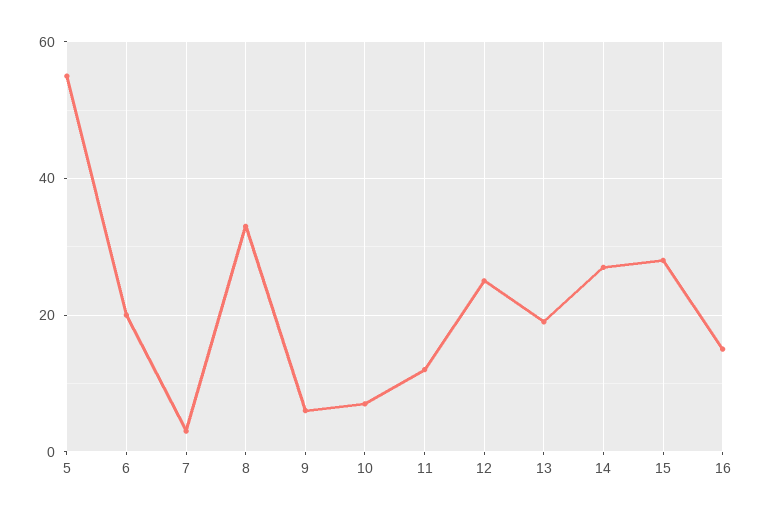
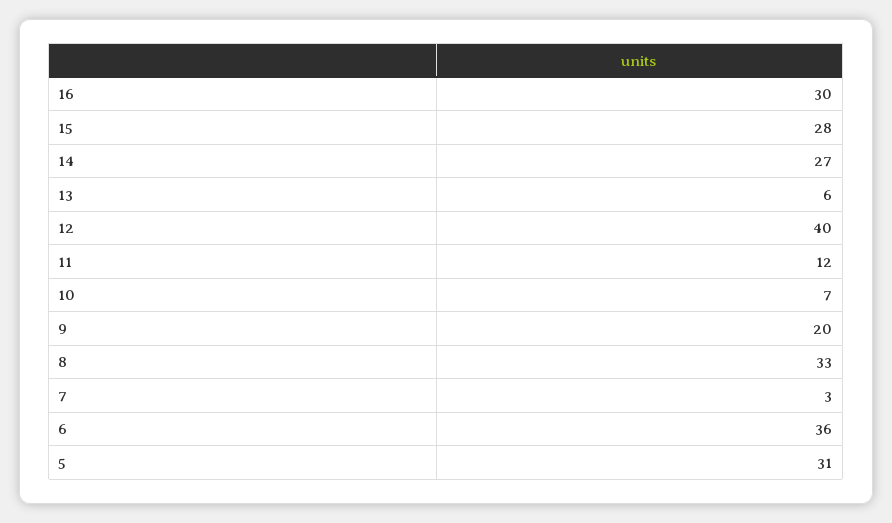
  {
-   "5": 55,
+   "5": 31,
-   "6": 20,
+   "6": 36,
    "7": 3,
    "8": 33,
-   "9": 5,
+   "9": 20,
    "10": 7,
    "11": 12,
-   "12": 25,
+   "12": 40,
-   "13": 20,
+   "13": 6,
    "14": 27,
    "15": 28,
-   "16": 15
+   "16": 30
  }

